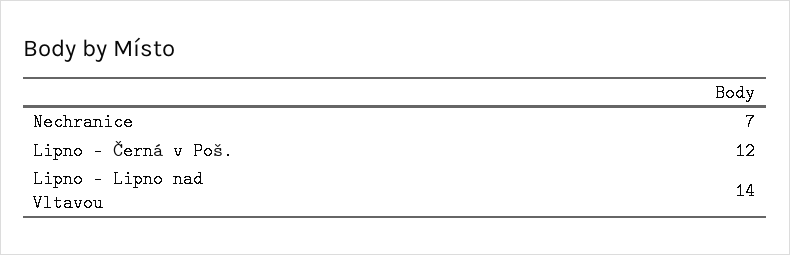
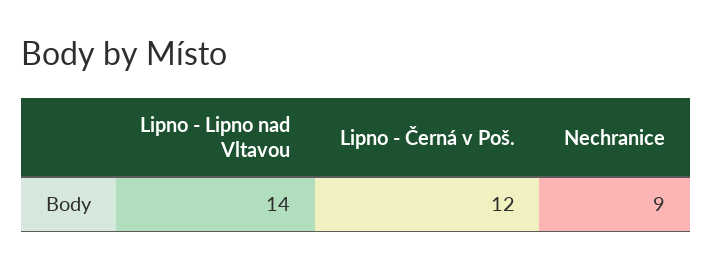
  {
-   "Nechranice": 7,
+   "Nechranice": 9,
    "Lipno - Černá v Poš.": 12,
    "Lipno - Lipno nad Vltavou": 14
  }

